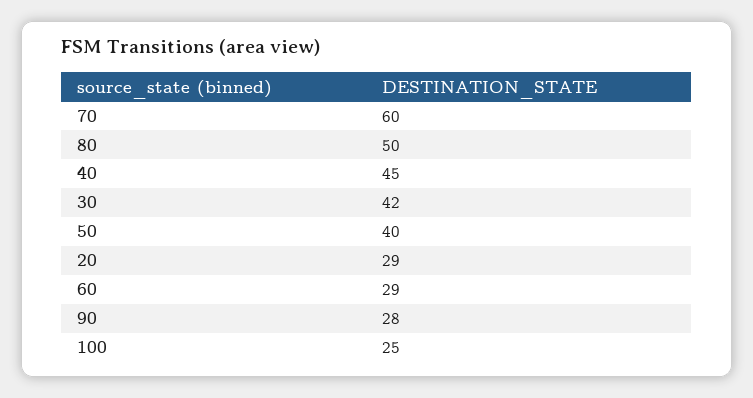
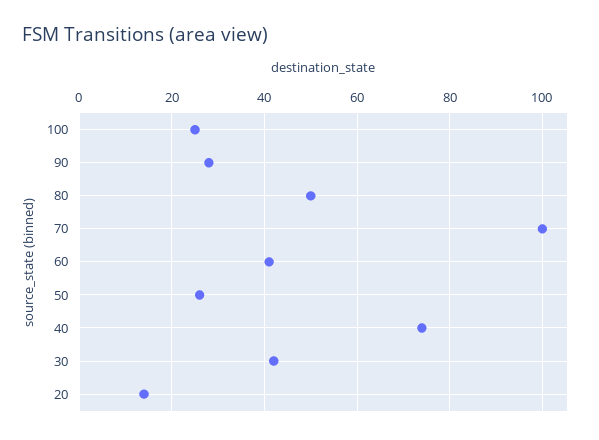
  {
-   "70": 60,
+   "70": 100,
    "80": 50,
-   "40": 45,
+   "40": 75,
    "30": 42,
-   "50": 40,
+   "50": 25,
-   "20": 29,
+   "20": 15,
-   "60": 29,
+   "60": 40,
    "90": 28,
    "100": 25
  }

